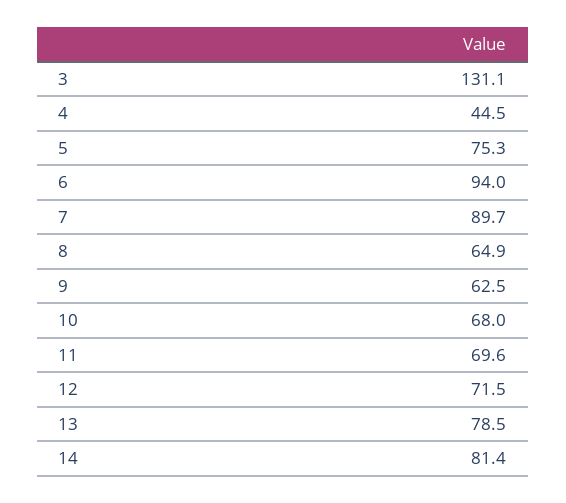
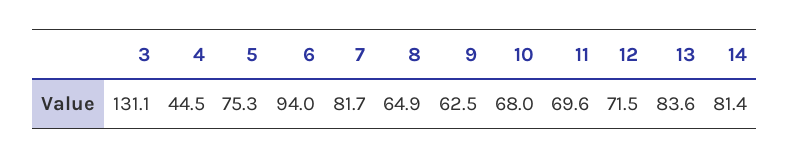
  {
    "3": 131.1,
    "4": 44.5,
    "5": 75.3,
    "6": 94,
-   "7": 89.7,
+   "7": 81.7,
    "8": 64.9,
    "9": 62.5,
    "10": 68,
    "11": 69.6,
    "12": 71.5,
-   "13": 78.5,
+   "13": 83.6,
    "14": 81.4
  }

